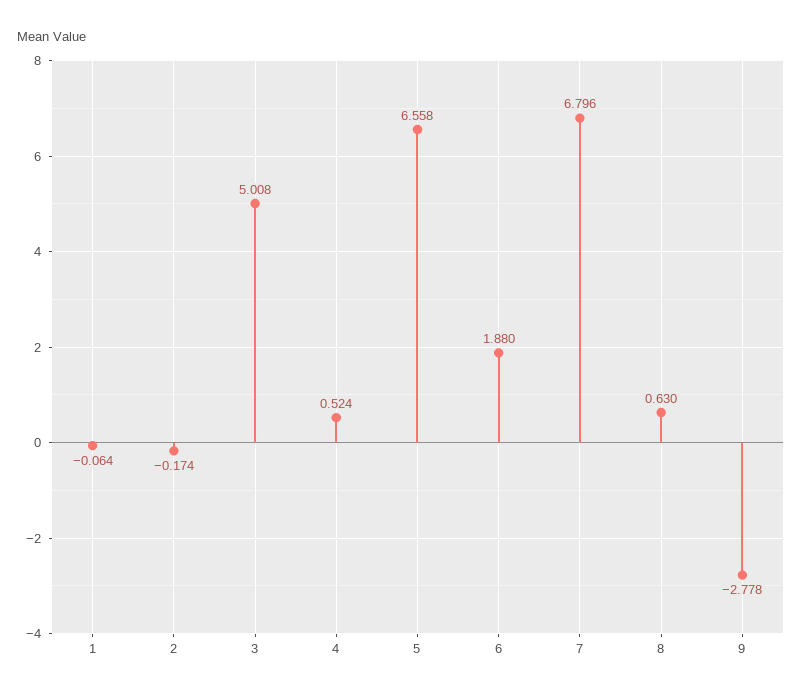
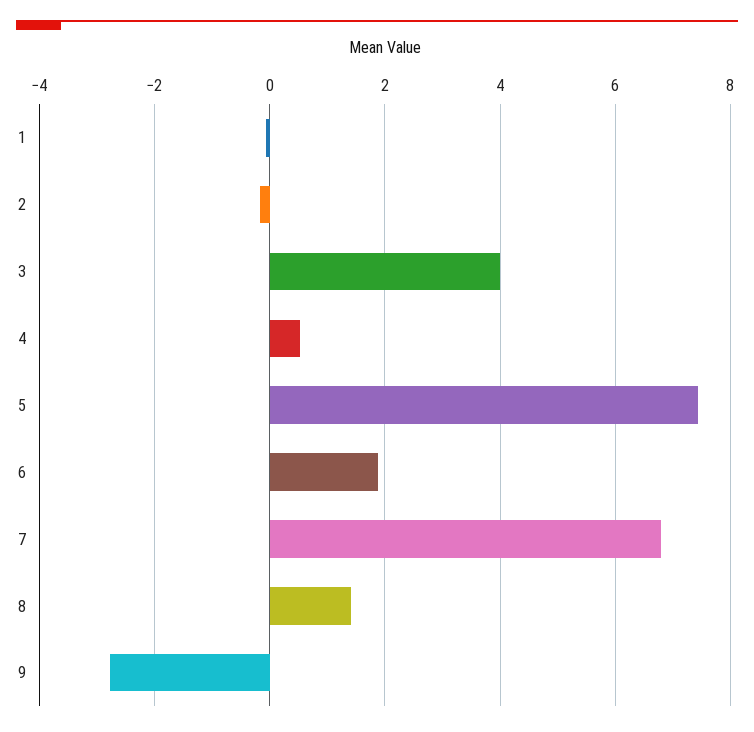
  {
    "1": -0.064,
    "2": -0.174,
-   "3": 5.008,
+   "3": 4,
    "4": 0.524,
-   "5": 6.558,
+   "5": 7.4,
    "6": 1.88,
    "7": 6.796,
-   "8": 0.63,
+   "8": 1.4,
    "9": -2.778
  }

